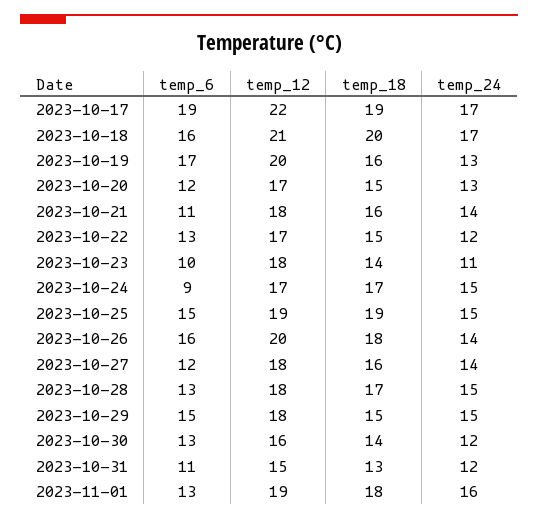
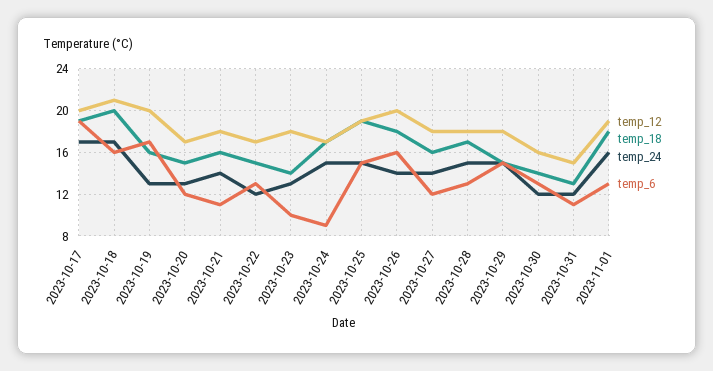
  {
    "temp_6": {
      "2023-10-17": 19,
      "2023-10-18": 16,
      "2023-10-19": 17,
      "2023-10-20": 12,
      "2023-10-21": 11,
      "2023-10-22": 13,
      "2023-10-23": 10,
      "2023-10-24": 9,
      "2023-10-25": 15,
      "2023-10-26": 16,
      "2023-10-27": 12,
      "2023-10-28": 13,
      "2023-10-29": 15,
      "2023-10-30": 13,
      "2023-10-31": 11,
      "2023-11-01": 13
    },
    "temp_12": {
-     "2023-10-17": 22,
+     "2023-10-17": 20,
      "2023-10-18": 21,
      "2023-10-19": 20,
      "2023-10-20": 17,
      "2023-10-21": 18,
      "2023-10-22": 17,
      "2023-10-23": 18,
      "2023-10-24": 17,
      "2023-10-25": 19,
      "2023-10-26": 20,
      "2023-10-27": 18,
      "2023-10-28": 18,
      "2023-10-29": 18,
      "2023-10-30": 16,
      "2023-10-31": 15,
      "2023-11-01": 19
    },
    "temp_18": {
      "2023-10-17": 19,
      "2023-10-18": 20,
      "2023-10-19": 16,
      "2023-10-20": 15,
      "2023-10-21": 16,
      "2023-10-22": 15,
      "2023-10-23": 14,
      "2023-10-24": 17,
      "2023-10-25": 19,
      "2023-10-26": 18,
      "2023-10-27": 16,
      "2023-10-28": 17,
      "2023-10-29": 15,
      "2023-10-30": 14,
      "2023-10-31": 13,
      "2023-11-01": 18
    },
    "temp_24": {
      "2023-10-17": 17,
      "2023-10-18": 17,
      "2023-10-19": 13,
      "2023-10-20": 13,
      "2023-10-21": 14,
      "2023-10-22": 12,
-     "2023-10-23": 11,
+     "2023-10-23": 13,
      "2023-10-24": 15,
      "2023-10-25": 15,
      "2023-10-26": 14,
      "2023-10-27": 14,
      "2023-10-28": 15,
      "2023-10-29": 15,
      "2023-10-30": 12,
      "2023-10-31": 12,
      "2023-11-01": 16
    }
  }

